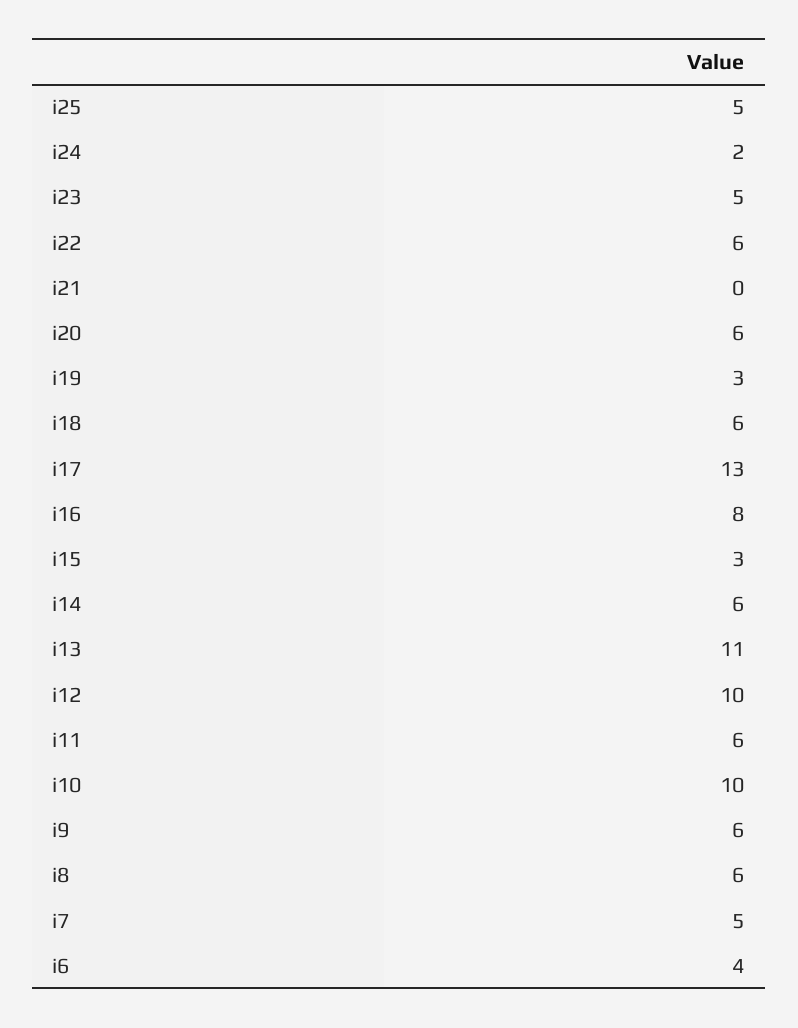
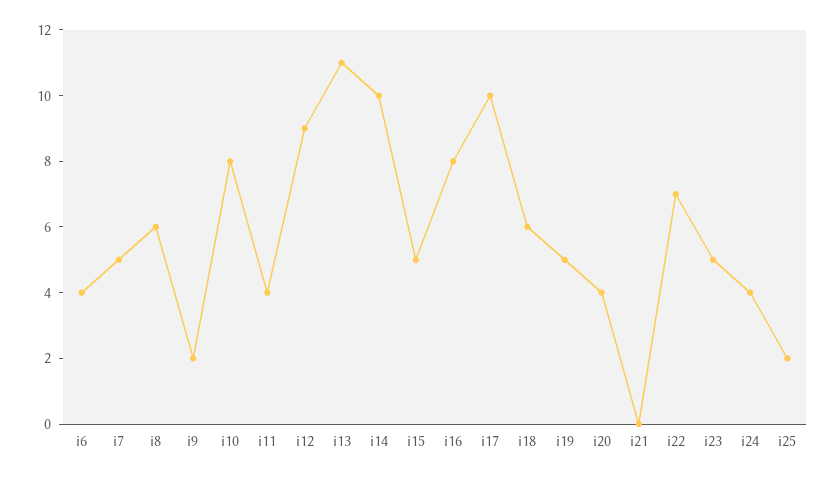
  {
-   "i25": 5,
+   "i25": 2,
-   "i24": 2,
+   "i24": 4,
    "i23": 5,
-   "i22": 6,
+   "i22": 7,
    "i21": 0,
-   "i20": 6,
+   "i20": 4,
-   "i19": 3,
+   "i19": 5,
    "i18": 6,
-   "i17": 13,
+   "i17": 10,
    "i16": 8,
-   "i15": 3,
+   "i15": 5,
-   "i14": 6,
+   "i14": 10,
    "i13": 11,
-   "i12": 10,
+   "i12": 9,
-   "i11": 6,
+   "i11": 4,
-   "i10": 10,
+   "i10": 8,
-   "i9": 6,
+   "i9": 2,
    "i8": 6,
    "i7": 5,
    "i6": 4
  }

